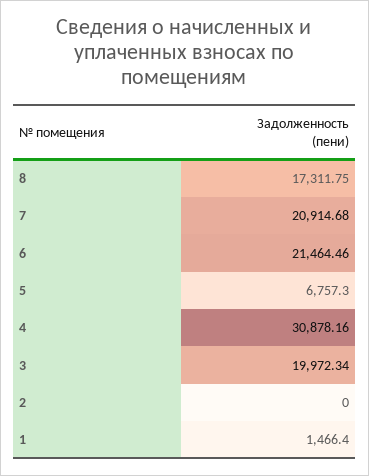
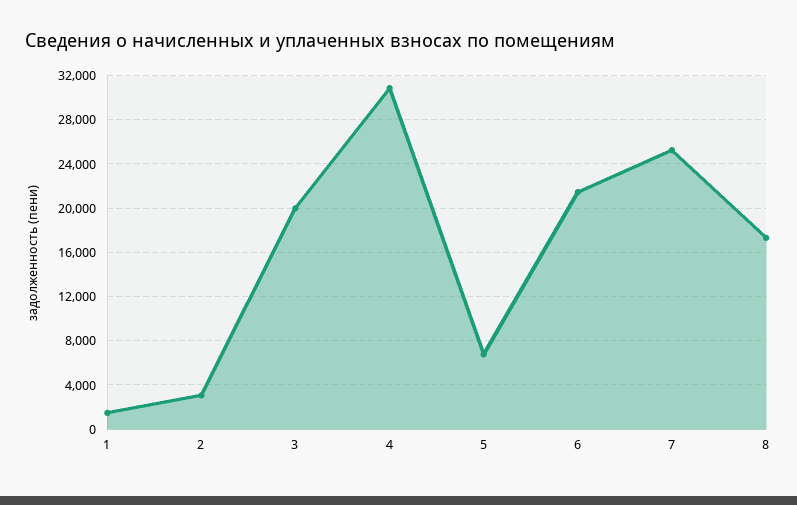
  {
    "8": 17311.75,
-   "7": 20914.68,
+   "7": 25000,
    "6": 21464.46,
    "5": 6757.3,
    "4": 30878.16,
    "3": 19972.34,
-   "2": 0,
+   "2": 3000,
    "1": 1466.4
  }

